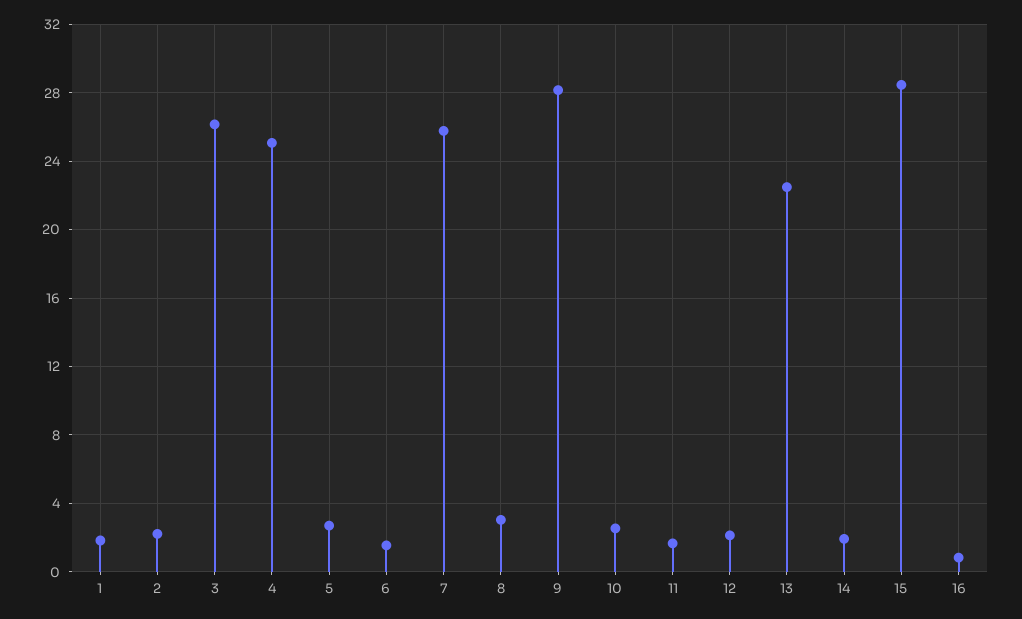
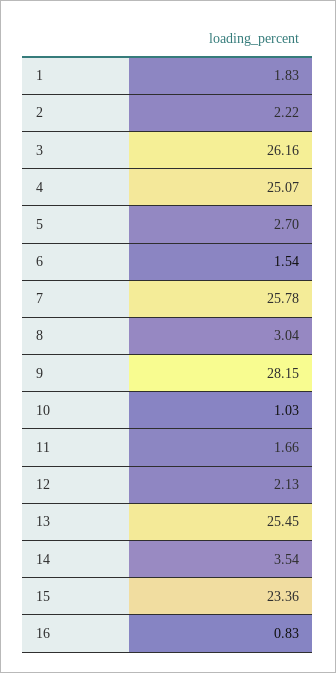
  {
    "1": 1.83,
    "2": 2.22,
    "3": 26.16,
    "4": 25.07,
    "5": 2.7,
    "6": 1.54,
    "7": 25.78,
    "8": 3.04,
    "9": 28.15,
-   "10": 2.5,
+   "10": 1.03,
    "11": 1.66,
    "12": 2.13,
-   "13": 22.5,
+   "13": 25.45,
-   "14": 2,
+   "14": 3.54,
-   "15": 28.5,
+   "15": 23.36,
    "16": 0.83
  }

